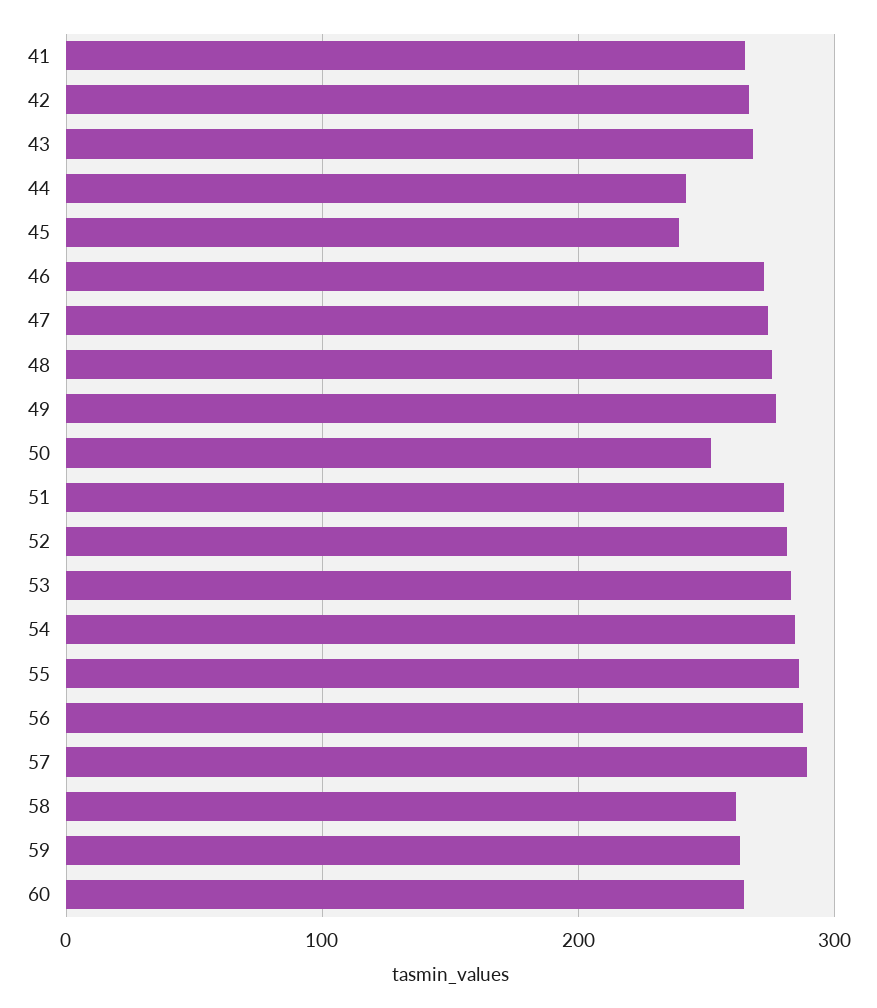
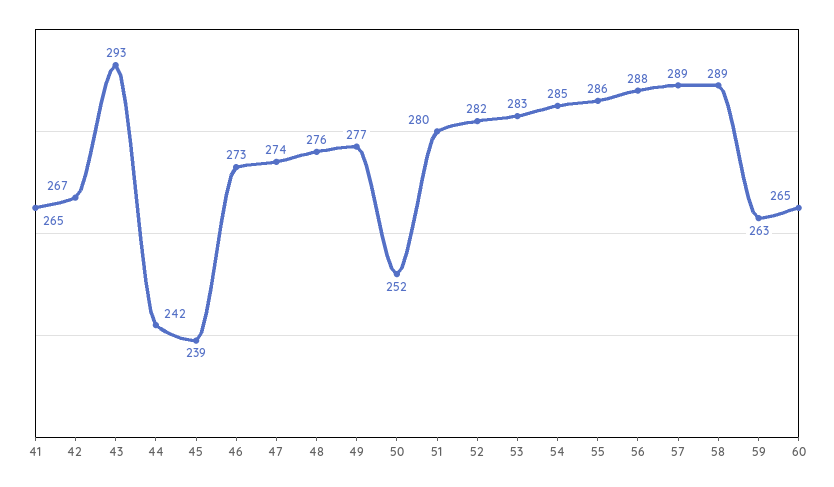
  {
    "41": 265,
    "42": 267,
-   "43": 270,
+   "43": 293,
    "44": 242,
    "45": 239,
    "46": 273,
    "47": 274,
    "48": 276,
    "49": 277,
    "50": 252,
    "51": 280,
    "52": 282,
    "53": 283,
    "54": 285,
    "55": 286,
    "56": 288,
    "57": 289,
-   "58": 260,
+   "58": 289,
    "59": 263,
    "60": 265
  }

